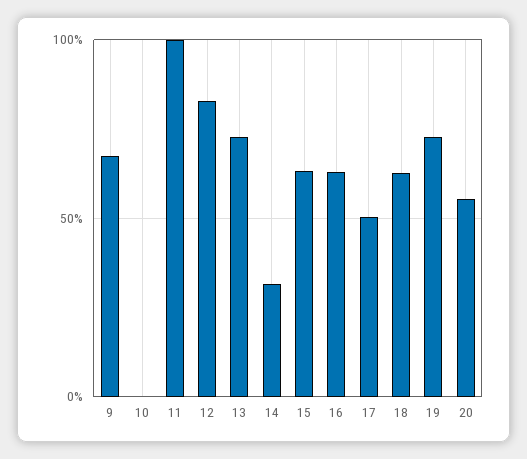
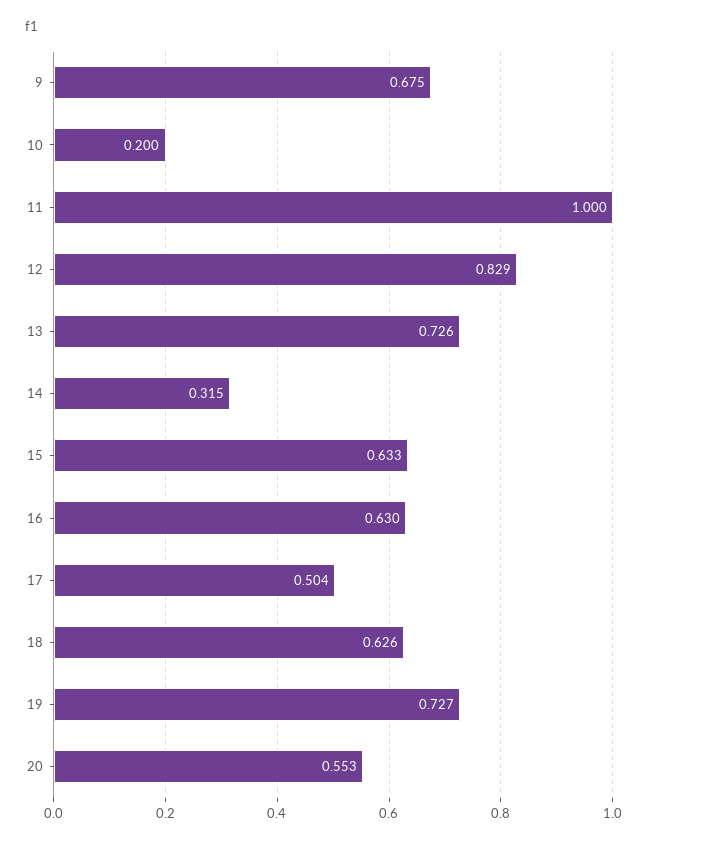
  {
    "9": 0.675,
-   "10": 0,
+   "10": 0.2,
    "11": 1,
    "12": 0.829,
    "13": 0.726,
    "14": 0.315,
    "15": 0.633,
    "16": 0.63,
    "17": 0.504,
    "18": 0.626,
    "19": 0.727,
    "20": 0.553
  }

